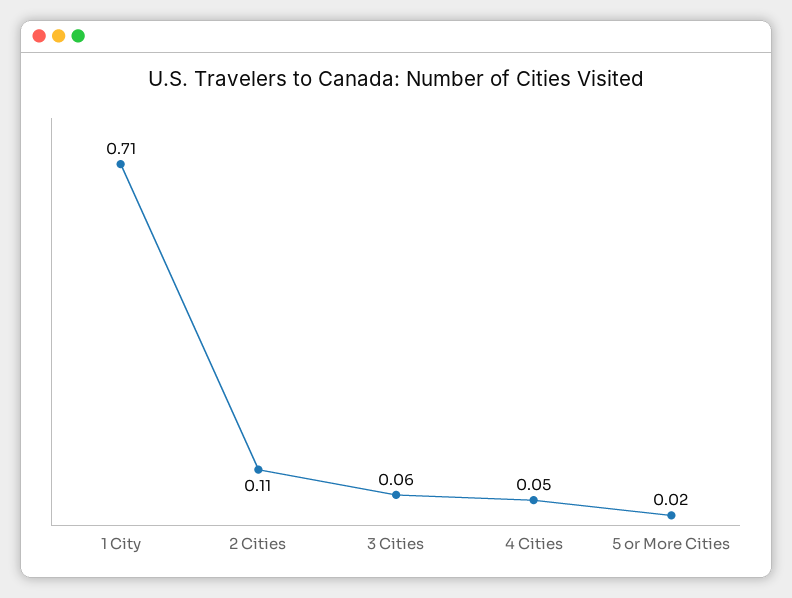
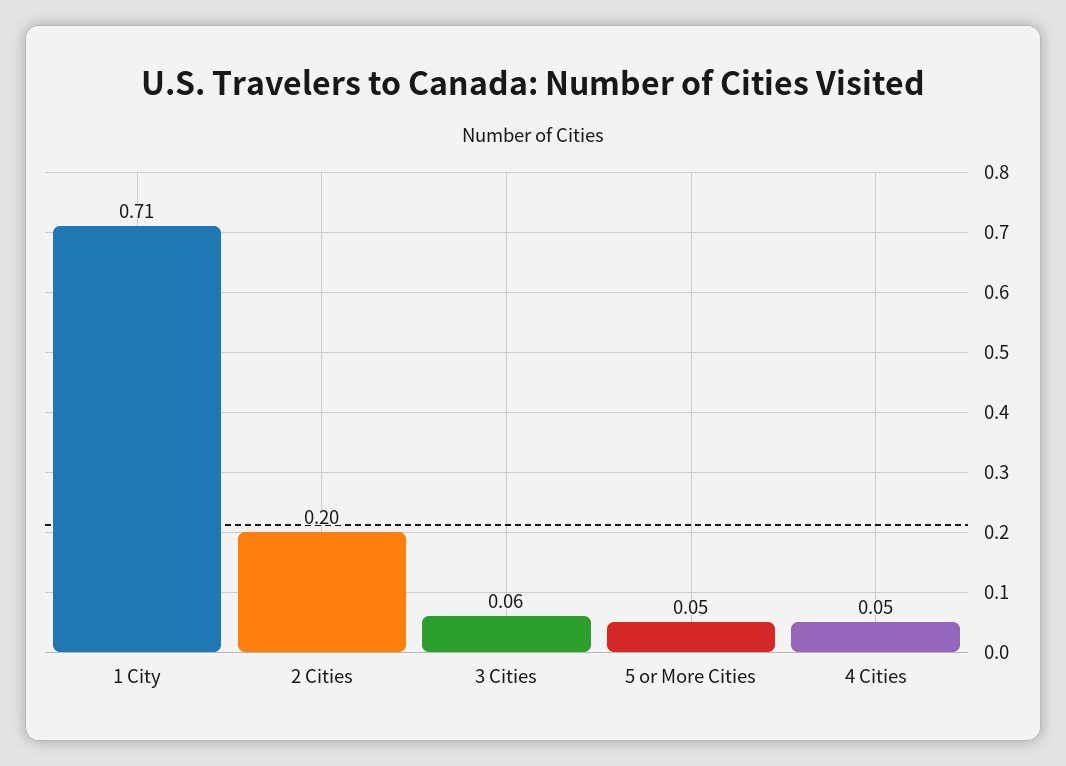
  {
    "1 City": 0.71,
-   "2 Cities": 0.11,
+   "2 Cities": 0.2,
    "3 Cities": 0.06,
    "4 Cities": 0.05,
-   "5 or More Cities": 0.02
+   "5 or More Cities": 0.05
  }

